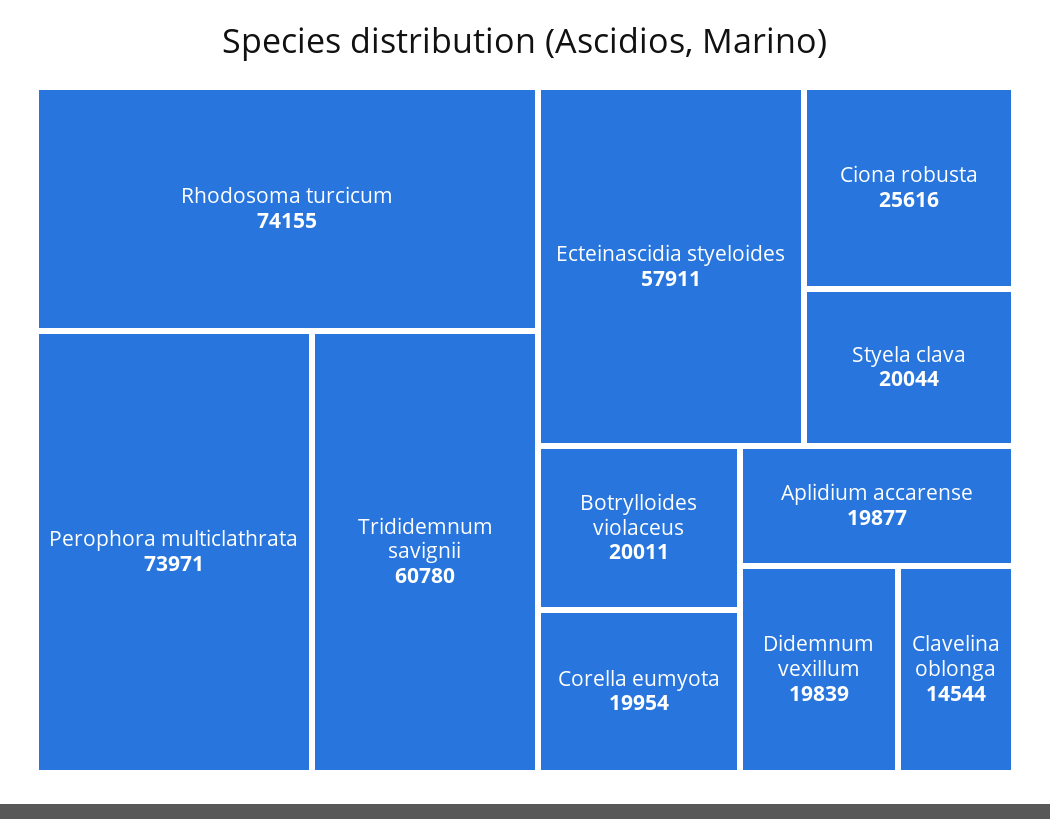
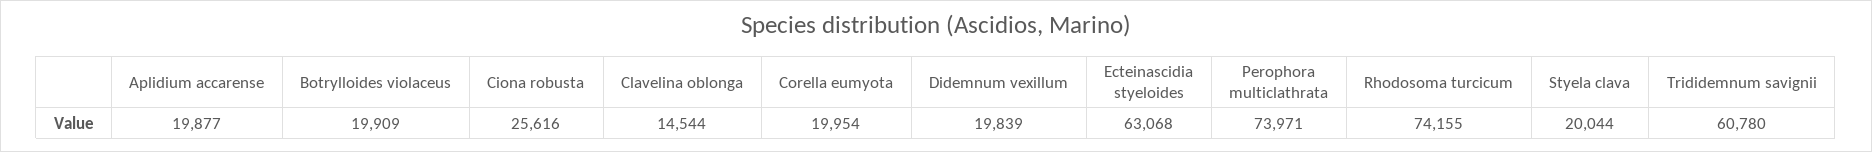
  {
    "Rhodosoma turcicum": 74155,
    "Perophora multiclathrata": 73971,
    "Trididemnum savignii": 60780,
-   "Ecteinascidia styeloides": 57911,
+   "Ecteinascidia styeloides": 63068,
    "Ciona robusta": 25616,
    "Styela clava": 20044,
-   "Botrylloides violaceus": 20011,
+   "Botrylloides violaceus": 19909,
    "Corella eumyota": 19954,
    "Aplidium accarense": 19877,
    "Didemnum vexillum": 19839,
    "Clavelina oblonga": 14544
  }

